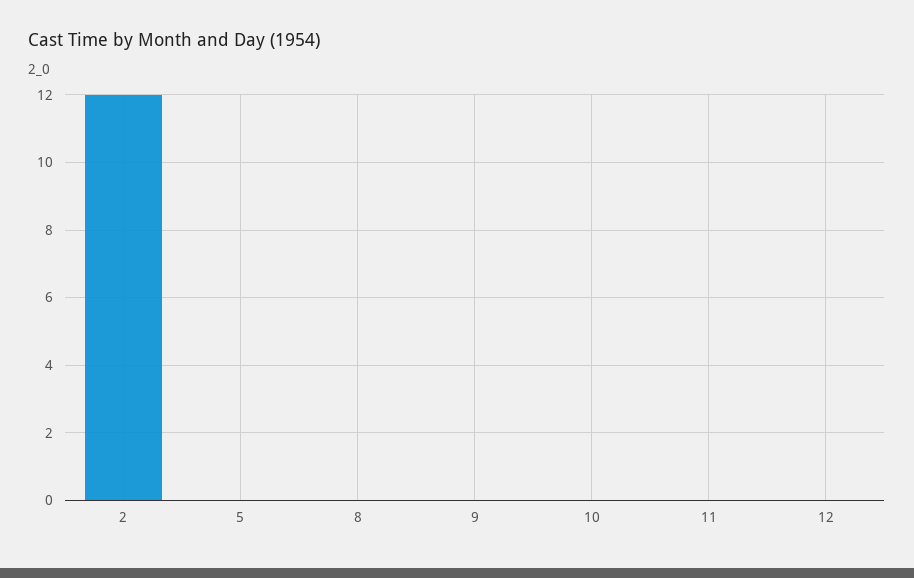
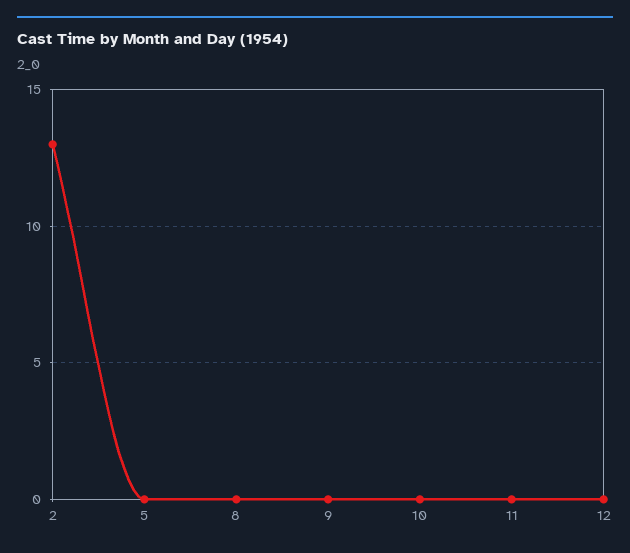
  {
-   "2": 12,
+   "2": 13,
    "5": 0,
    "8": 0,
    "9": 0,
    "10": 0,
    "11": 0,
    "12": 0
  }

